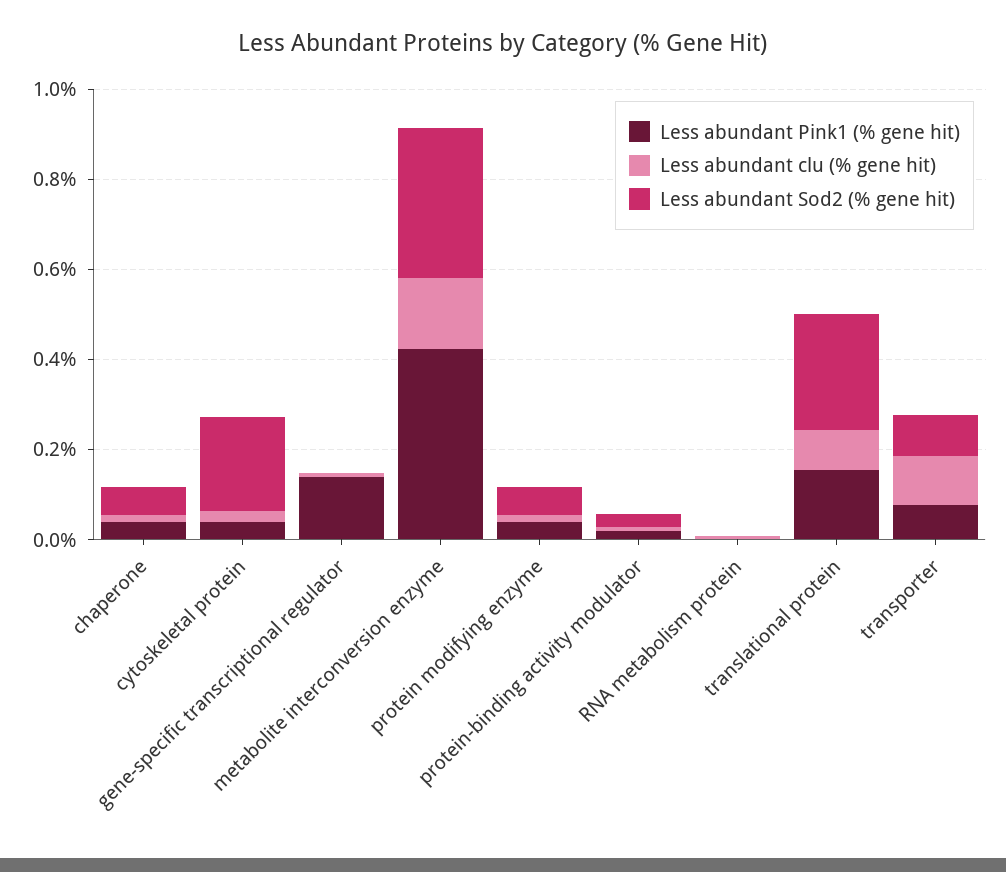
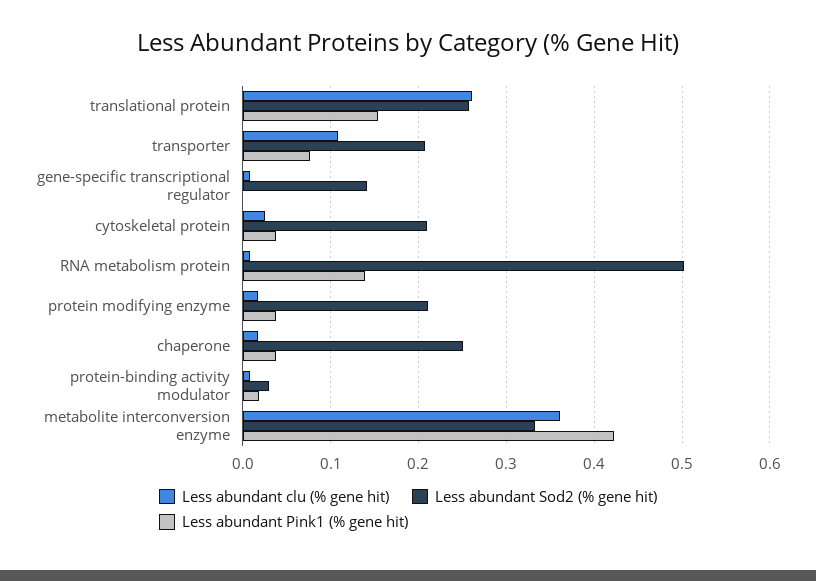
  {
    "Less abundant Pink1 (% gene hit)": {
      "chaperone": 0.04,
      "cytoskeletal protein": 0.04,
-     "gene-specific transcriptional regulator": 0.15,
+     "gene-specific transcriptional regulator": 0,
      "metabolite interconversion enzyme": 0.42,
      "protein modifying enzyme": 0.04,
      "protein-binding activity modulator": 0.02,
-     "RNA metabolism protein": 0,
+     "RNA metabolism protein": 0.14,
      "translational protein": 0.15,
      "transporter": 0.08
    },
    "Less abundant clu (% gene hit)": {
      "chaperone": 0.02,
      "cytoskeletal protein": 0.03,
      "gene-specific transcriptional regulator": 0.01,
-     "metabolite interconversion enzyme": 0.15,
+     "metabolite interconversion enzyme": 0.36,
      "protein modifying enzyme": 0.02,
      "protein-binding activity modulator": 0.01,
      "RNA metabolism protein": 0.01,
-     "translational protein": 0.1,
+     "translational protein": 0.26,
      "transporter": 0.11
    },
    "Less abundant Sod2 (% gene hit)": {
-     "chaperone": 0.05,
+     "chaperone": 0.25,
      "cytoskeletal protein": 0.21,
-     "gene-specific transcriptional regulator": 0,
+     "gene-specific transcriptional regulator": 0.14,
      "metabolite interconversion enzyme": 0.33,
-     "protein modifying enzyme": 0.05,
+     "protein modifying enzyme": 0.21,
      "protein-binding activity modulator": 0.03,
-     "RNA metabolism protein": 0,
+     "RNA metabolism protein": 0.5,
      "translational protein": 0.26,
-     "transporter": 0.1
+     "transporter": 0.21
    }
  }

